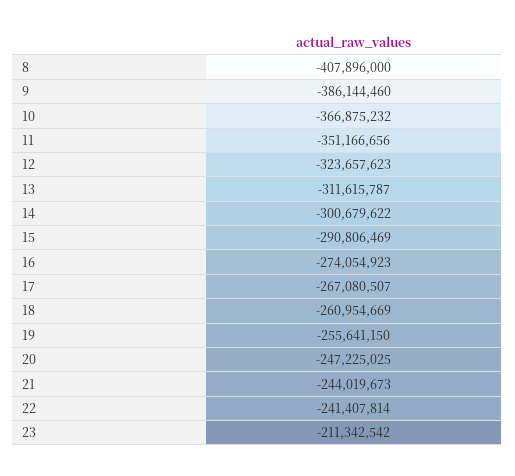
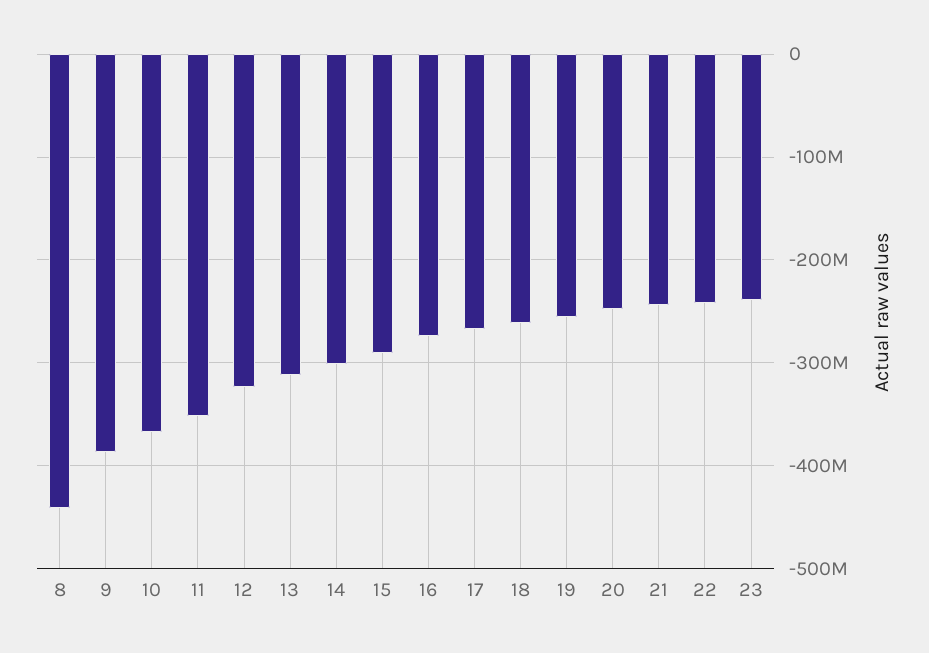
  {
-   "8": -407896000,
+   "8": -440000000,
    "9": -386144460,
    "10": -366875232,
    "11": -351166656,
    "12": -323657623,
    "13": -311615787,
    "14": -300679622,
    "15": -290806469,
    "16": -274054923,
    "17": -267080507,
    "18": -260954669,
    "19": -255641150,
    "20": -247225025,
    "21": -244019673,
    "22": -241407814,
-   "23": -211342542
+   "23": -240000000
  }

